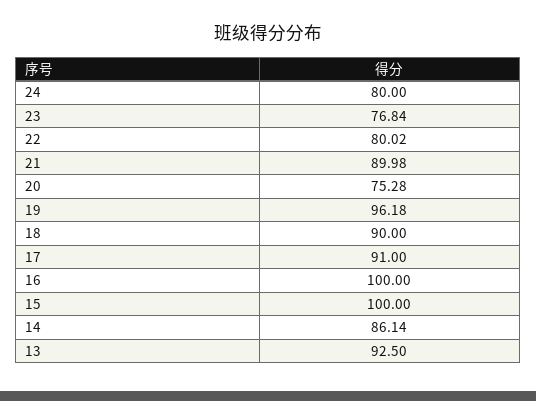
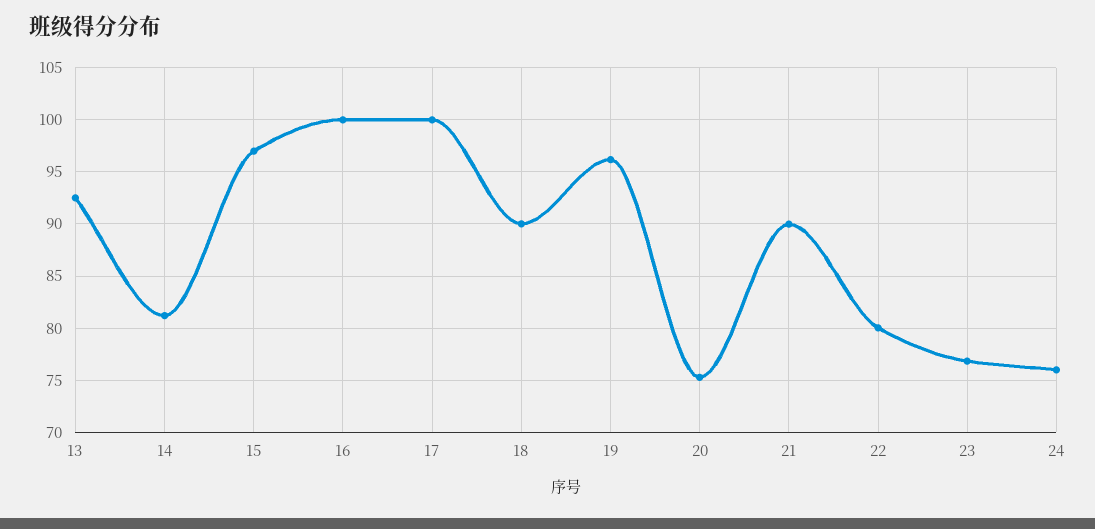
  {
-   "24": 80,
+   "24": 76,
    "23": 76.84,
    "22": 80.02,
    "21": 89.98,
    "20": 75.28,
    "19": 96.18,
    "18": 90,
-   "17": 91,
+   "17": 100,
    "16": 100,
-   "15": 100,
+   "15": 97,
-   "14": 86.14,
+   "14": 81,
    "13": 92.5
  }

